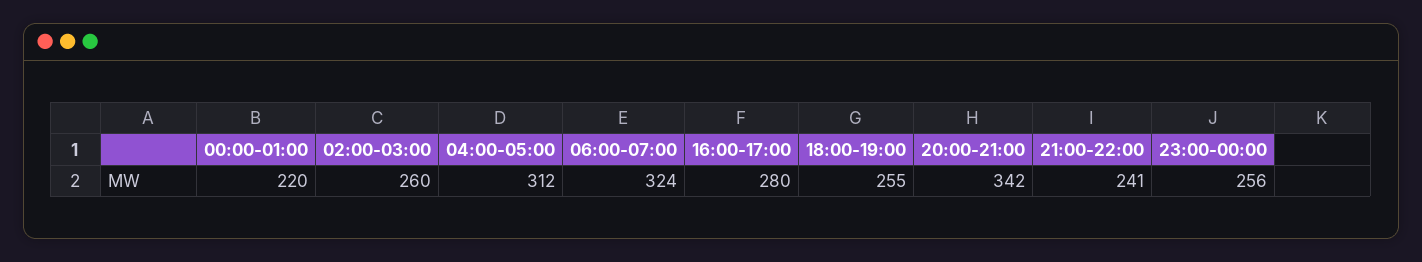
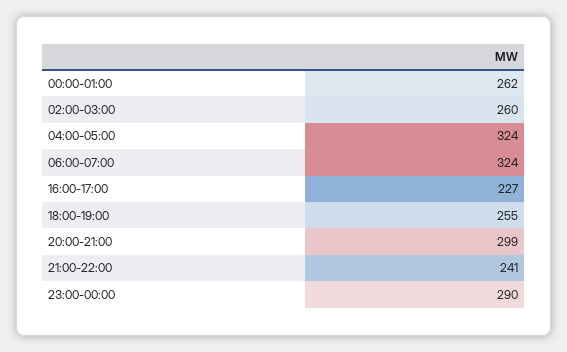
  {
-   "00:00-01:00": 220,
+   "00:00-01:00": 262,
    "02:00-03:00": 260,
-   "04:00-05:00": 312,
+   "04:00-05:00": 324,
    "06:00-07:00": 324,
-   "16:00-17:00": 280,
+   "16:00-17:00": 227,
    "18:00-19:00": 255,
-   "20:00-21:00": 342,
+   "20:00-21:00": 299,
    "21:00-22:00": 241,
-   "23:00-00:00": 256
+   "23:00-00:00": 290
  }

